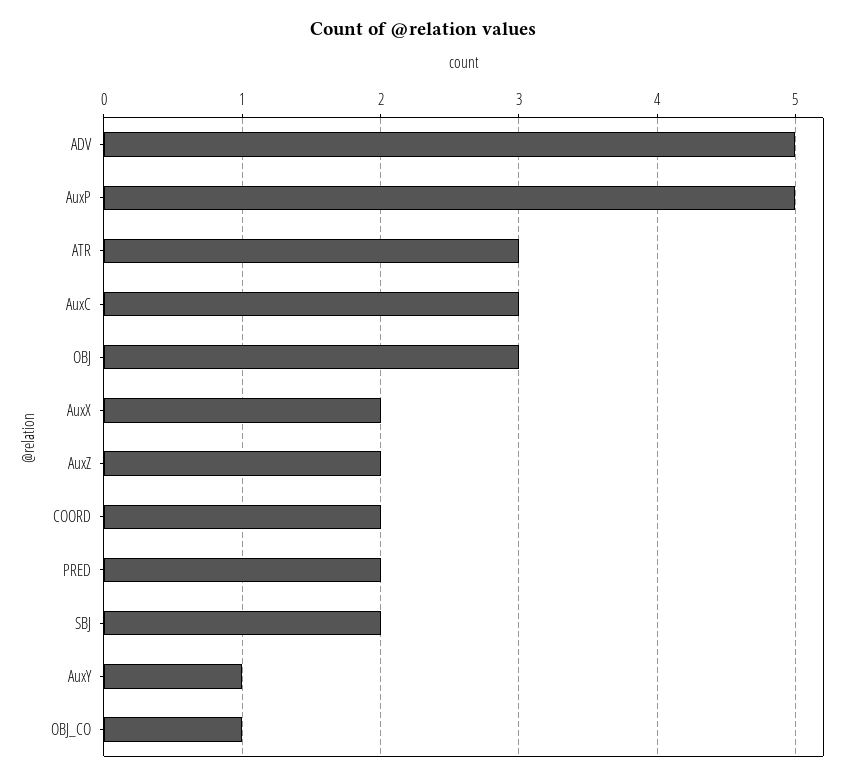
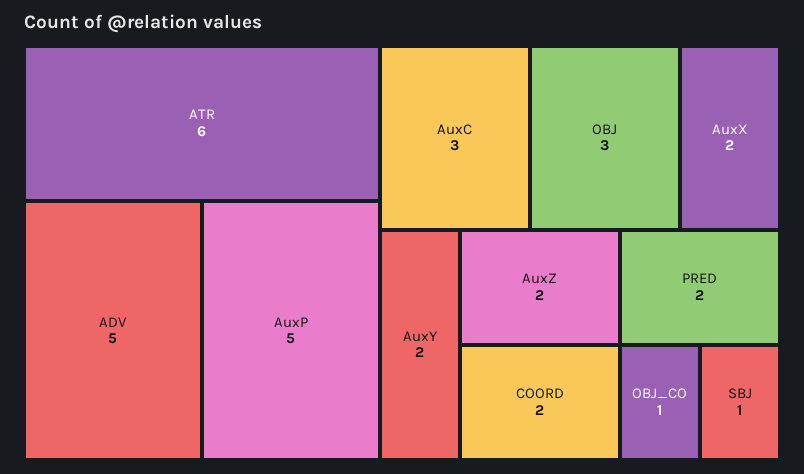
  {
    "ADV": 5,
    "AuxP": 5,
-   "ATR": 3,
+   "ATR": 6,
    "AuxC": 3,
    "OBJ": 3,
    "AuxX": 2,
    "AuxZ": 2,
    "COORD": 2,
    "PRED": 2,
-   "SBJ": 2,
+   "SBJ": 1,
-   "AuxY": 1,
+   "AuxY": 2,
    "OBJ_CO": 1
  }

